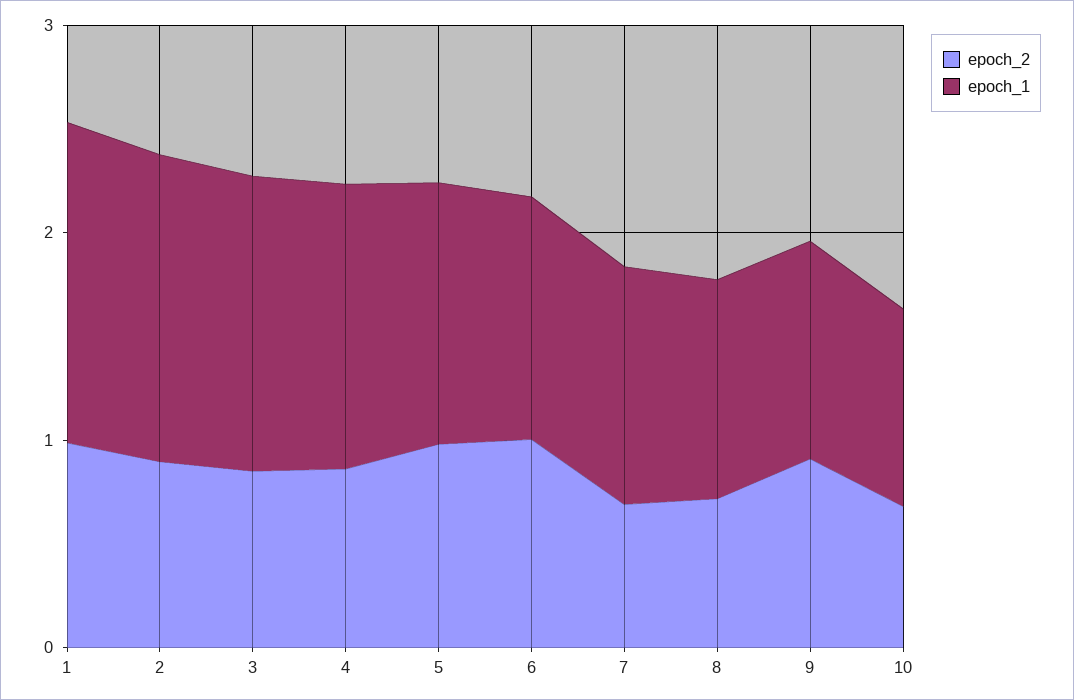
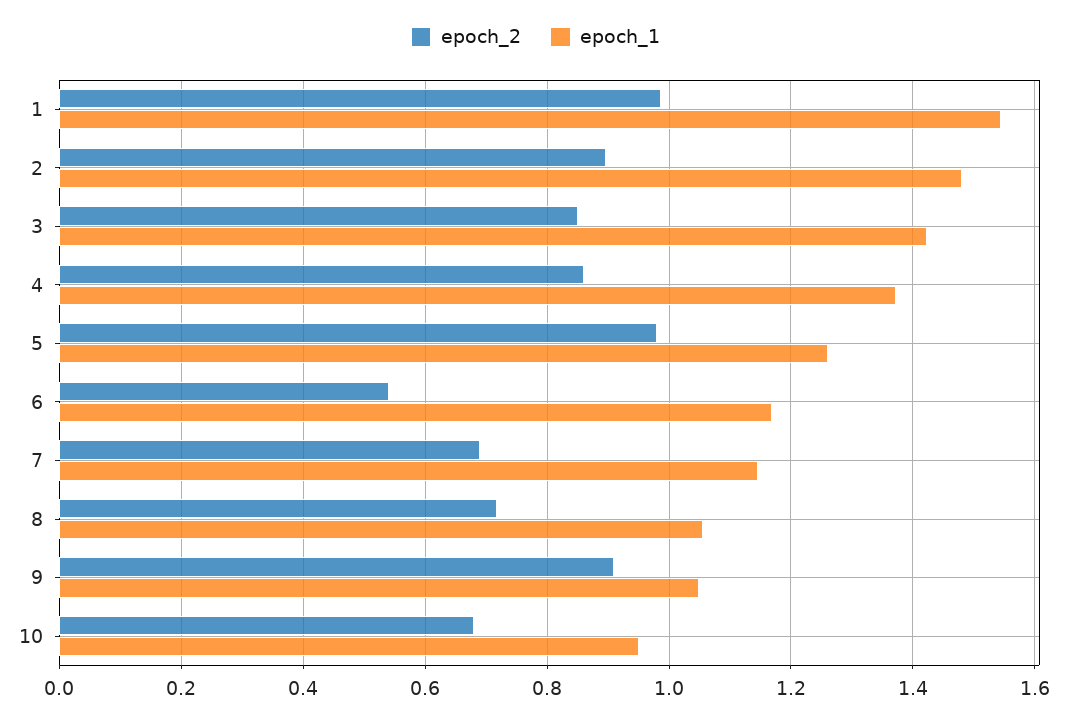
  {
    "epoch_2": {
      "1": 0.98,
      "2": 0.9,
      "3": 0.86,
      "4": 0.86,
      "5": 0.98,
-     "6": 1,
+     "6": 0.54,
      "7": 0.7,
      "8": 0.72,
      "9": 0.92,
      "10": 0.68
    },
    "epoch_1": {
      "1": 1.54,
      "2": 1.48,
      "3": 1.42,
      "4": 1.38,
      "5": 1.26,
      "6": 1.16,
      "7": 1.14,
      "8": 1.06,
      "9": 1.04,
      "10": 0.96
    }
  }

